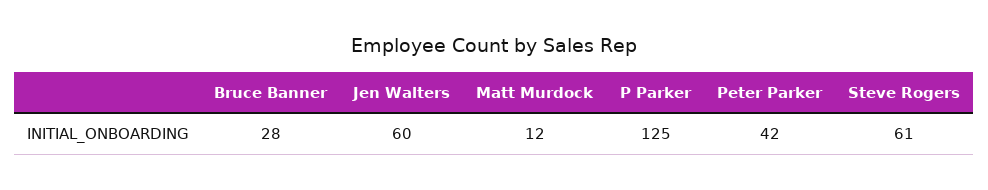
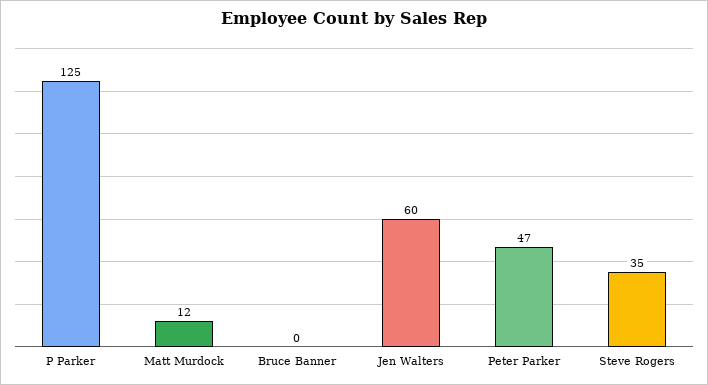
  {
-   "Bruce Banner": 28,
+   "Bruce Banner": 0,
    "Jen Walters": 60,
    "Matt Murdock": 12,
    "P Parker": 125,
-   "Peter Parker": 42,
+   "Peter Parker": 47,
-   "Steve Rogers": 61
+   "Steve Rogers": 35
  }

